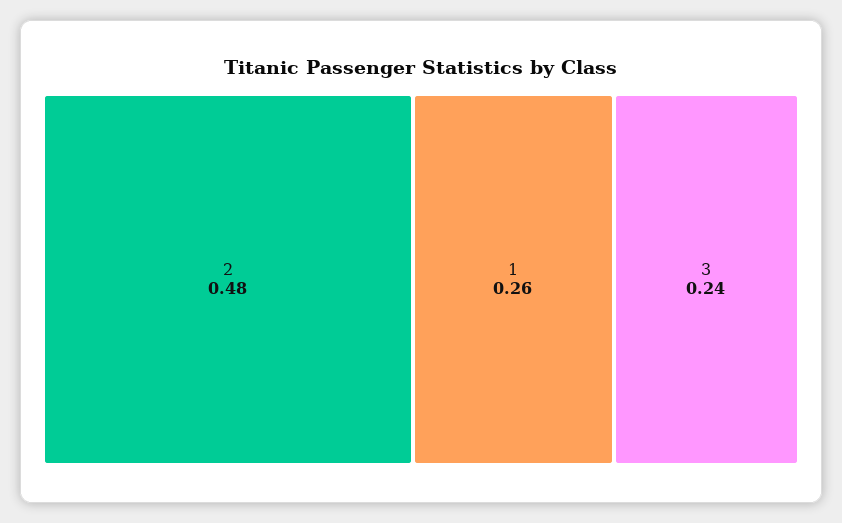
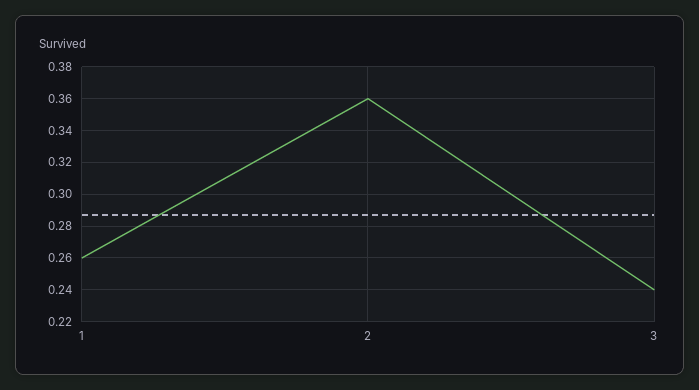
  {
-   "2": 0.48,
+   "2": 0.36,
    "1": 0.26,
    "3": 0.24
  }

